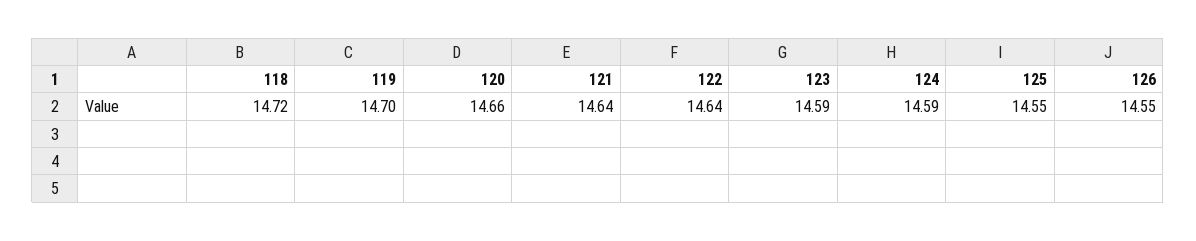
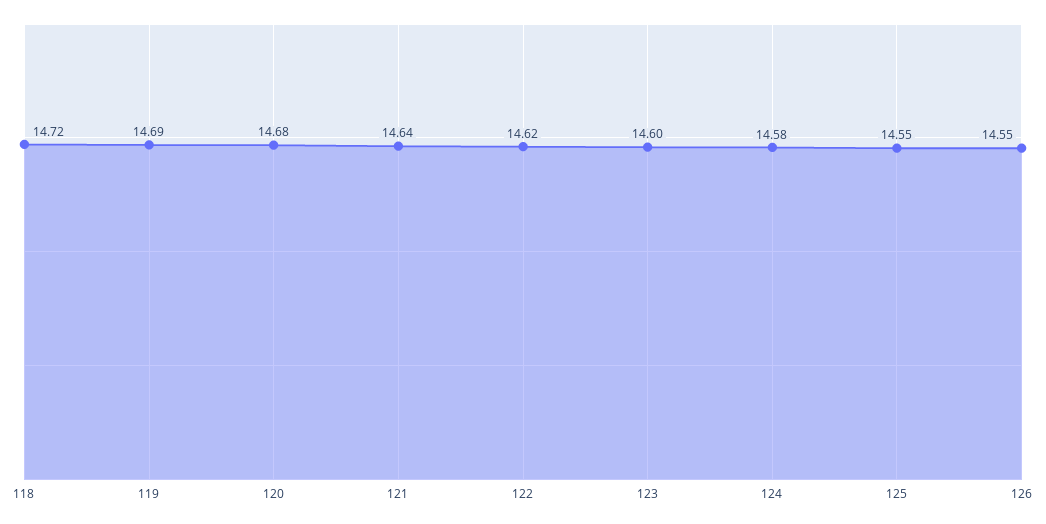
  {
    "118": 14.72,
-   "119": 14.7,
+   "119": 14.69,
-   "120": 14.66,
+   "120": 14.68,
    "121": 14.64,
-   "122": 14.64,
+   "122": 14.62,
-   "123": 14.59,
+   "123": 14.6,
-   "124": 14.59,
+   "124": 14.58,
    "125": 14.55,
    "126": 14.55
  }

